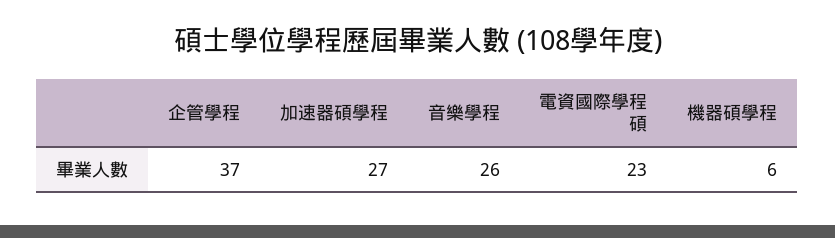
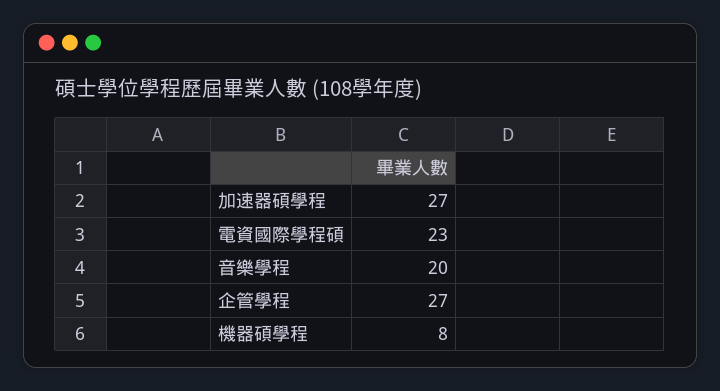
  {
-   "企管學程": 37,
+   "企管學程": 27,
    "加速器碩學程": 27,
-   "音樂學程": 26,
+   "音樂學程": 20,
    "電資國際學程碩": 23,
-   "機器碩學程": 6
+   "機器碩學程": 8
  }

